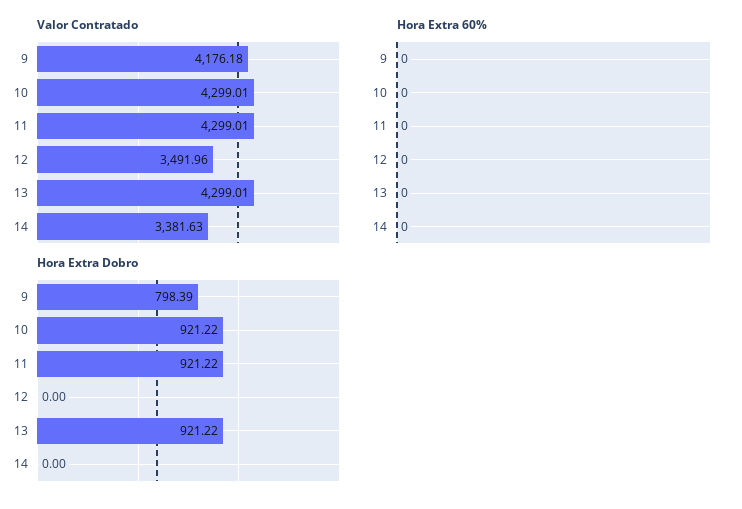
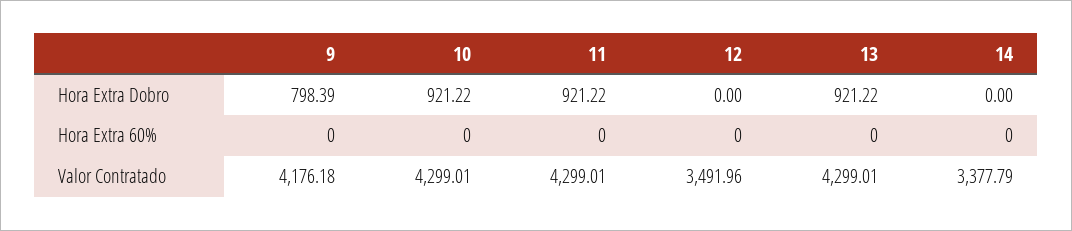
  {
    "Valor Contratado": {
      "9": 4176.18,
      "10": 4299.01,
      "11": 4299.01,
      "12": 3491.96,
      "13": 4299.01,
-     "14": 3381.63
+     "14": 3377.79
    },
    "Hora Extra 60%": {
      "9": 0,
      "10": 0,
      "11": 0,
      "12": 0,
      "13": 0,
      "14": 0
    },
    "Hora Extra Dobro": {
      "9": 798.39,
      "10": 921.22,
      "11": 921.22,
      "12": 0,
      "13": 921.22,
      "14": 0
    }
  }

